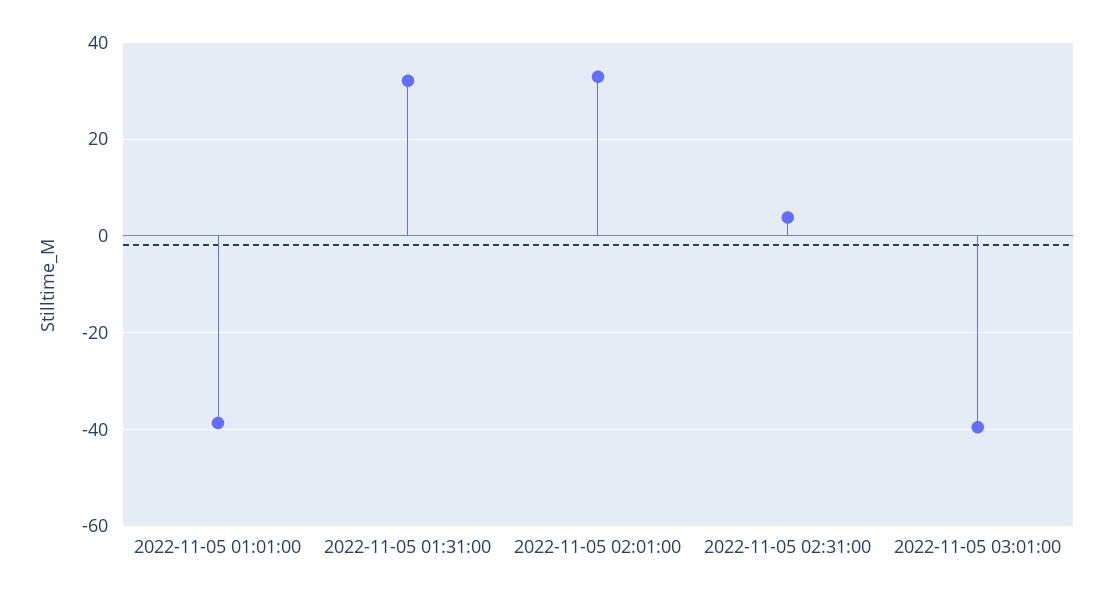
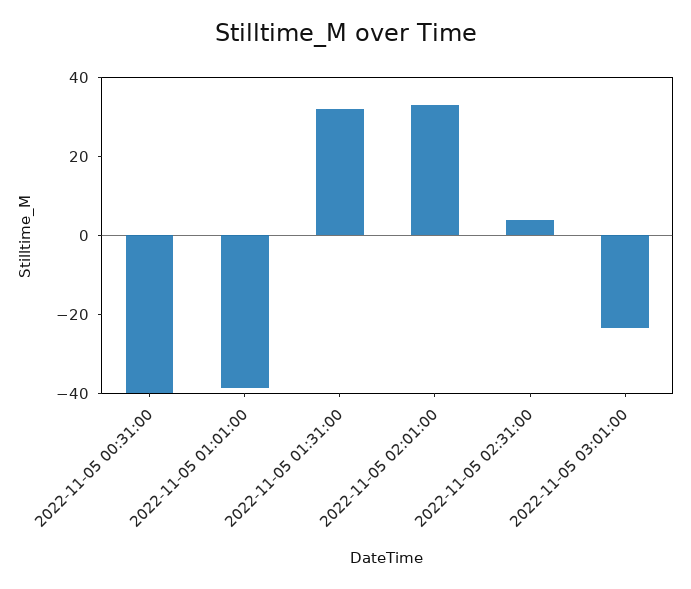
  {
    "2022-11-05 01:01:00": -38,
    "2022-11-05 01:31:00": 32,
    "2022-11-05 02:01:00": 32,
    "2022-11-05 02:31:00": 4,
-   "2022-11-05 03:01:00": -40
+   "2022-11-05 03:01:00": -25,
+   "2022-11-05 00:31:00": -40
  }

